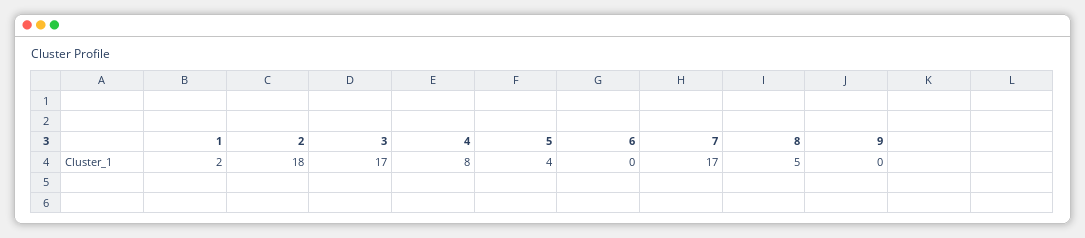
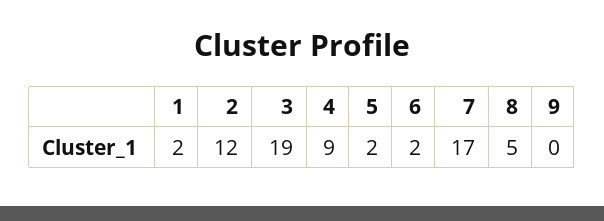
  {
    "1": 2,
-   "2": 18,
+   "2": 12,
-   "3": 17,
+   "3": 19,
-   "4": 8,
+   "4": 9,
-   "5": 4,
+   "5": 2,
-   "6": 0,
+   "6": 2,
    "7": 17,
    "8": 5,
    "9": 0
  }

